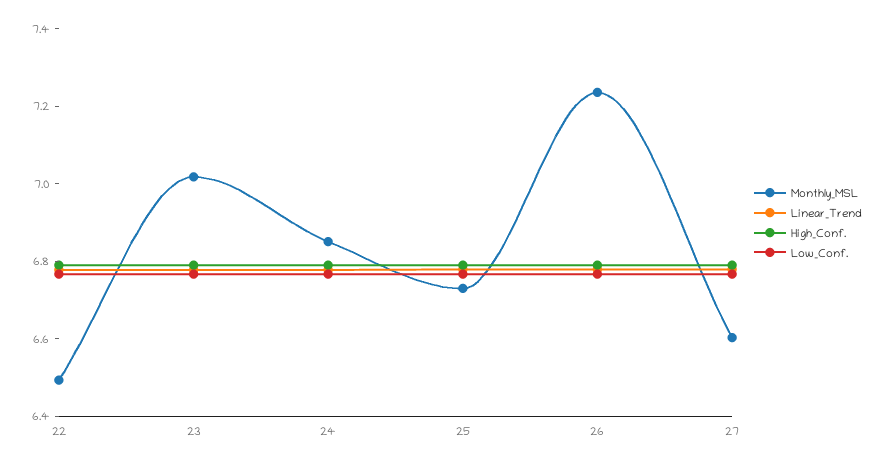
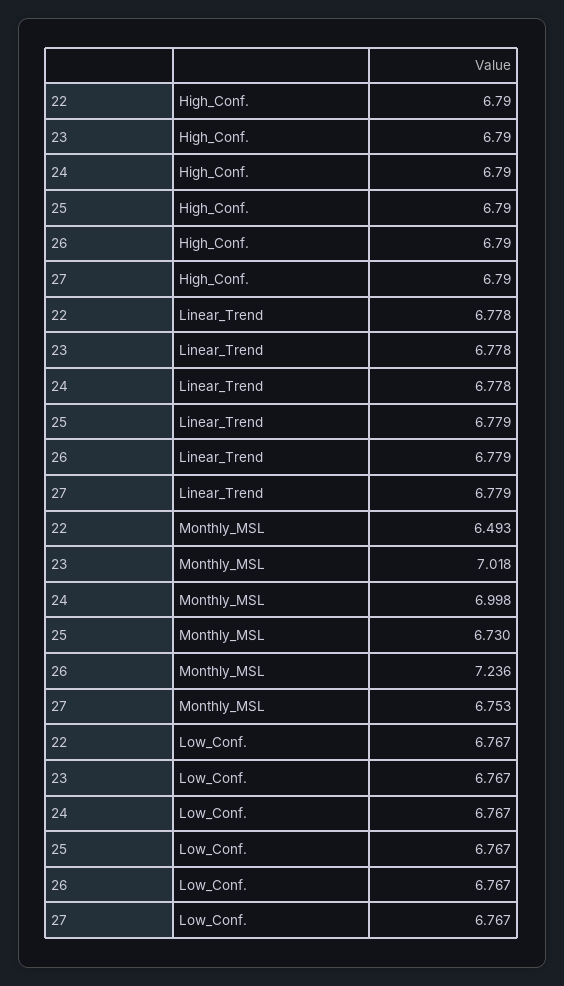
  {
    "Monthly_MSL": {
      "22": 6.493,
      "23": 7.018,
-     "24": 6.85,
+     "24": 6.998,
      "25": 6.73,
      "26": 7.236,
-     "27": 6.6
+     "27": 6.753
    },
    "Linear_Trend": {
      "22": 6.778,
      "23": 6.778,
      "24": 6.778,
      "25": 6.779,
      "26": 6.779,
      "27": 6.779
    },
    "High_Conf.": {
      "22": 6.79,
      "23": 6.79,
      "24": 6.79,
      "25": 6.79,
      "26": 6.79,
      "27": 6.79
    },
    "Low_Conf.": {
      "22": 6.767,
      "23": 6.767,
      "24": 6.767,
      "25": 6.767,
      "26": 6.767,
      "27": 6.767
    }
  }

